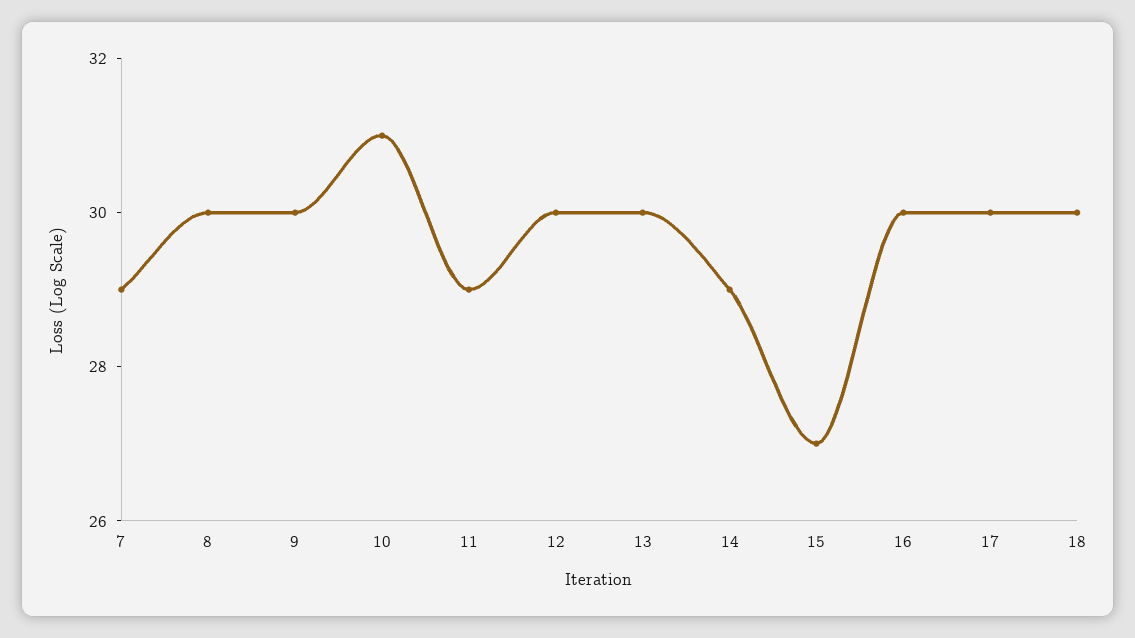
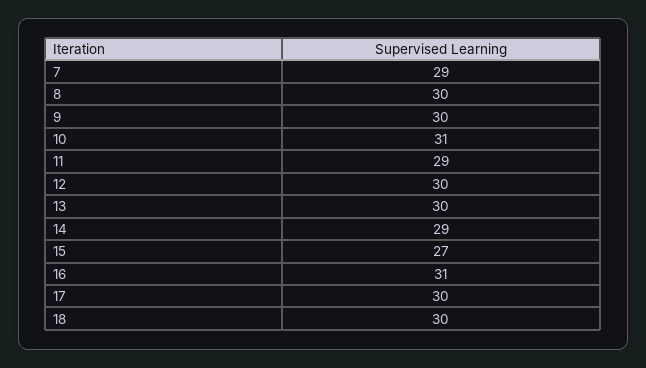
  {
    "7": 29,
    "8": 30,
    "9": 30,
    "10": 31,
    "11": 29,
    "12": 30,
    "13": 30,
    "14": 29,
    "15": 27,
-   "16": 30,
+   "16": 31,
    "17": 30,
    "18": 30
  }

